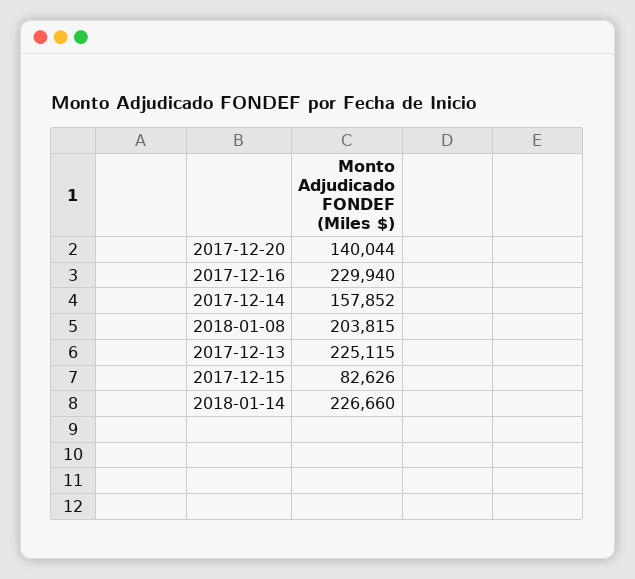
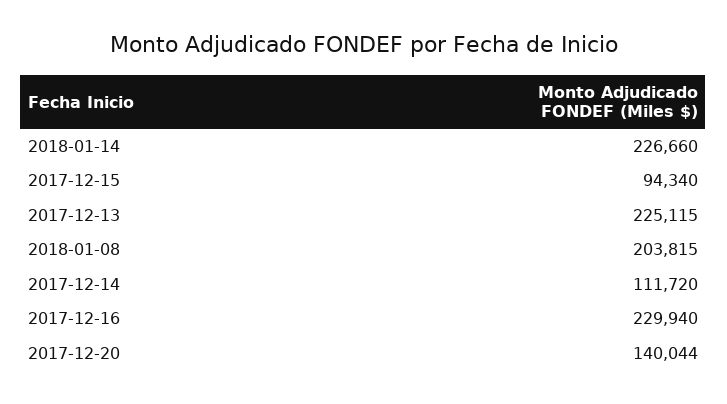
  {
    "2017-12-20": 140044,
    "2017-12-16": 229940,
-   "2017-12-14": 157852,
+   "2017-12-14": 111720,
    "2018-01-08": 203815,
    "2017-12-13": 225115,
-   "2017-12-15": 82626,
+   "2017-12-15": 94340,
    "2018-01-14": 226660
  }

